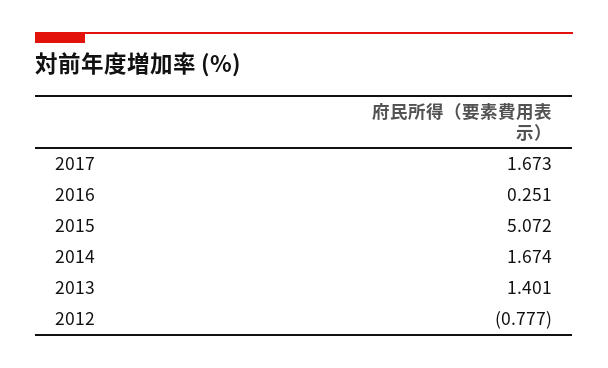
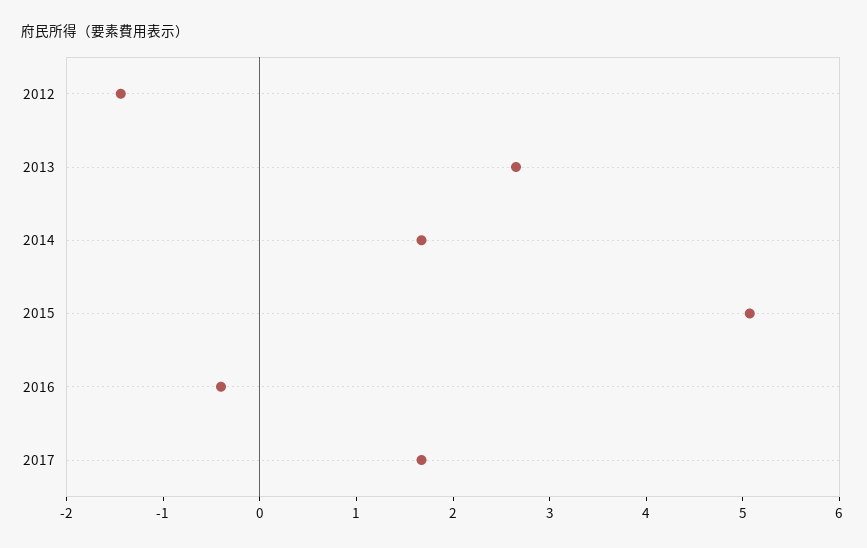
  {
    "2017": 1.673,
-   "2016": 0.251,
+   "2016": -0.4,
    "2015": 5.072,
    "2014": 1.674,
-   "2013": 1.401,
+   "2013": 2.6,
-   "2012": -0.777
+   "2012": -1.4
  }

